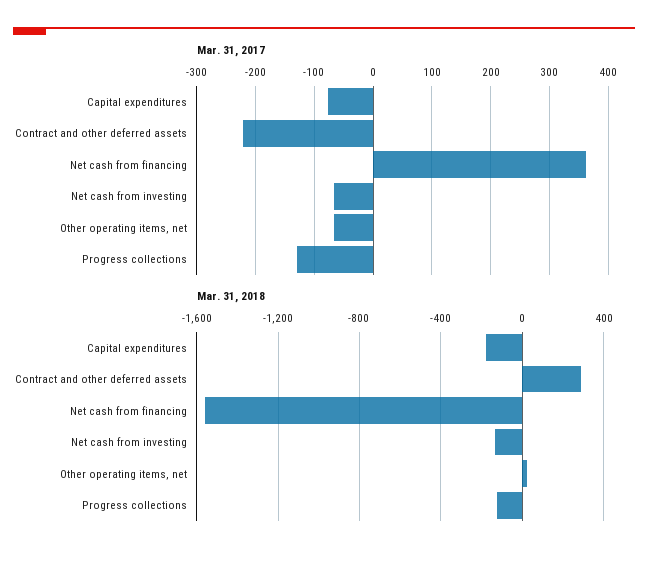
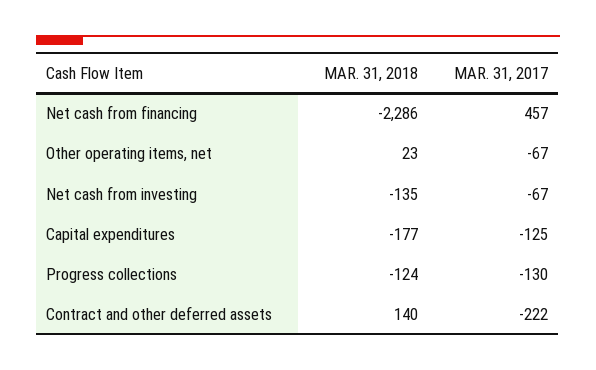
  {
    "Mar. 31, 2017": {
-     "Capital expenditures": -80,
+     "Capital expenditures": -125,
      "Contract and other deferred assets": -222,
-     "Net cash from financing": 360,
+     "Net cash from financing": 457,
      "Net cash from investing": -67,
      "Other operating items, net": -67,
      "Progress collections": -130
    },
    "Mar. 31, 2018": {
      "Capital expenditures": -177,
-     "Contract and other deferred assets": 300,
+     "Contract and other deferred assets": 140,
-     "Net cash from financing": -1550,
+     "Net cash from financing": -2286,
      "Net cash from investing": -135,
      "Other operating items, net": 23,
      "Progress collections": -124
    }
  }

